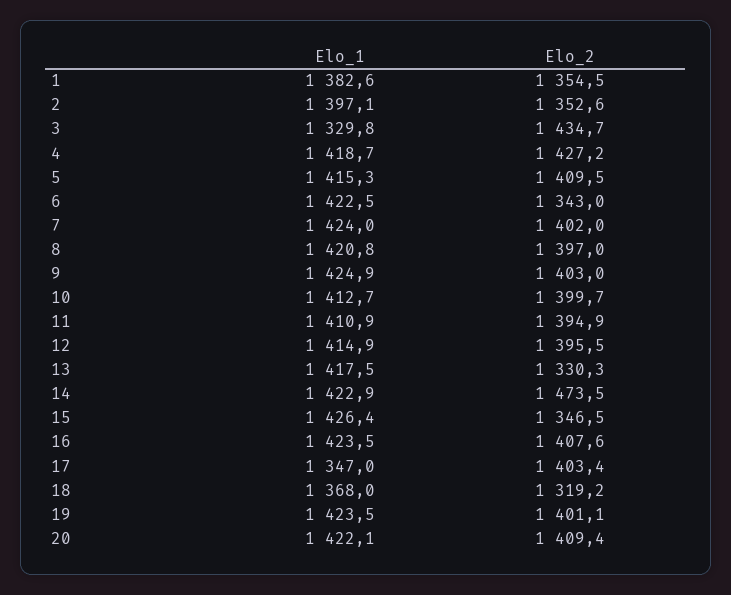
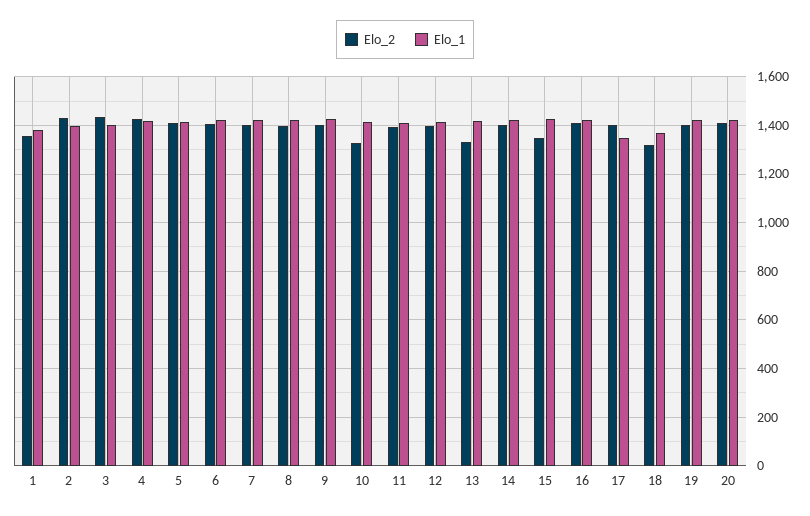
  {
    "Elo_1": {
      "1": 1382.6,
      "2": 1397.1,
-     "3": 1329.8,
+     "3": 1400,
      "4": 1418.7,
      "5": 1415.3,
      "6": 1422.5,
      "7": 1424,
      "8": 1420.8,
      "9": 1424.9,
      "10": 1412.7,
      "11": 1410.9,
      "12": 1414.9,
      "13": 1417.5,
      "14": 1422.9,
      "15": 1426.4,
      "16": 1423.5,
      "17": 1347,
      "18": 1368,
      "19": 1423.5,
      "20": 1422.1
    },
    "Elo_2": {
      "1": 1354.5,
-     "2": 1352.6,
+     "2": 1425,
      "3": 1434.7,
      "4": 1427.2,
      "5": 1409.5,
-     "6": 1343,
+     "6": 1400,
      "7": 1402,
      "8": 1397,
      "9": 1403,
-     "10": 1399.7,
+     "10": 1325,
      "11": 1394.9,
      "12": 1395.5,
      "13": 1330.3,
-     "14": 1473.5,
+     "14": 1400,
      "15": 1346.5,
      "16": 1407.6,
      "17": 1403.4,
      "18": 1319.2,
      "19": 1401.1,
      "20": 1409.4
    }
  }

